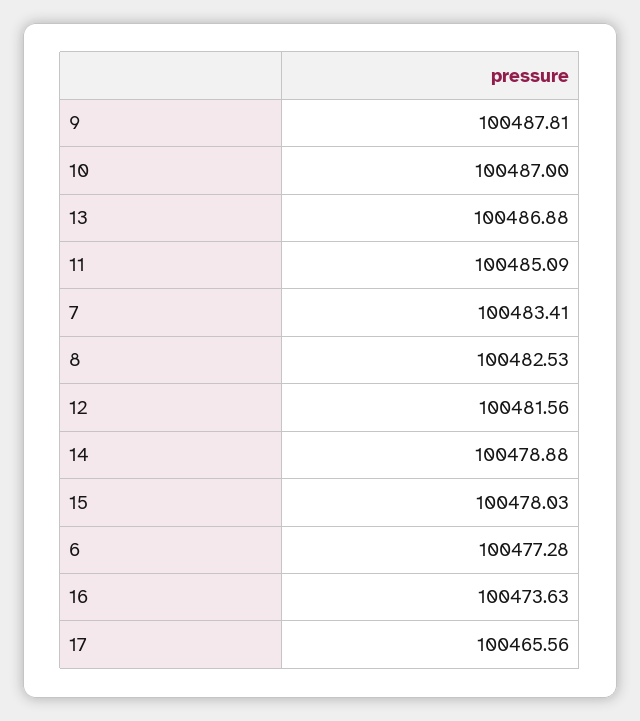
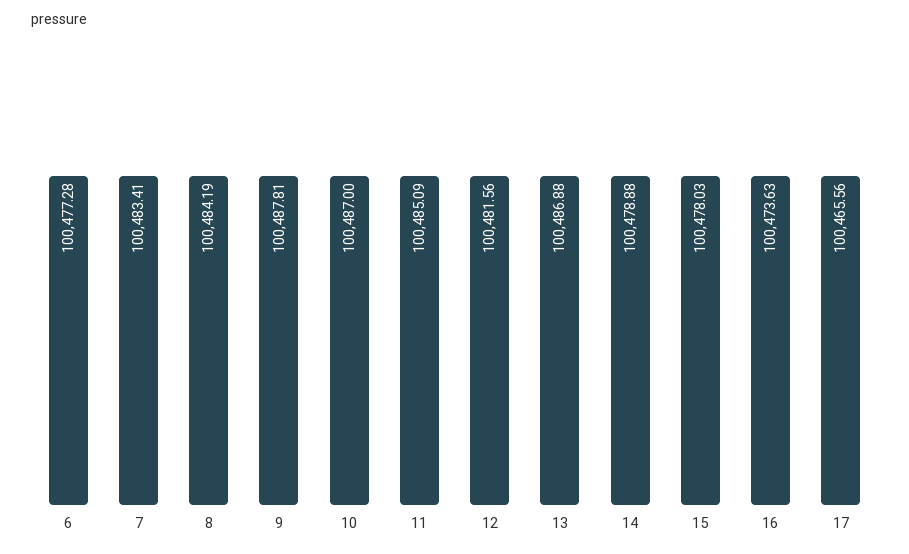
  {
    "9": 100487.81,
    "10": 100487,
    "13": 100486.88,
    "11": 100485.09,
    "7": 100483.41,
-   "8": 100482.53,
+   "8": 100484.19,
    "12": 100481.56,
    "14": 100478.88,
    "15": 100478.03,
    "6": 100477.28,
    "16": 100473.63,
    "17": 100465.56
  }

